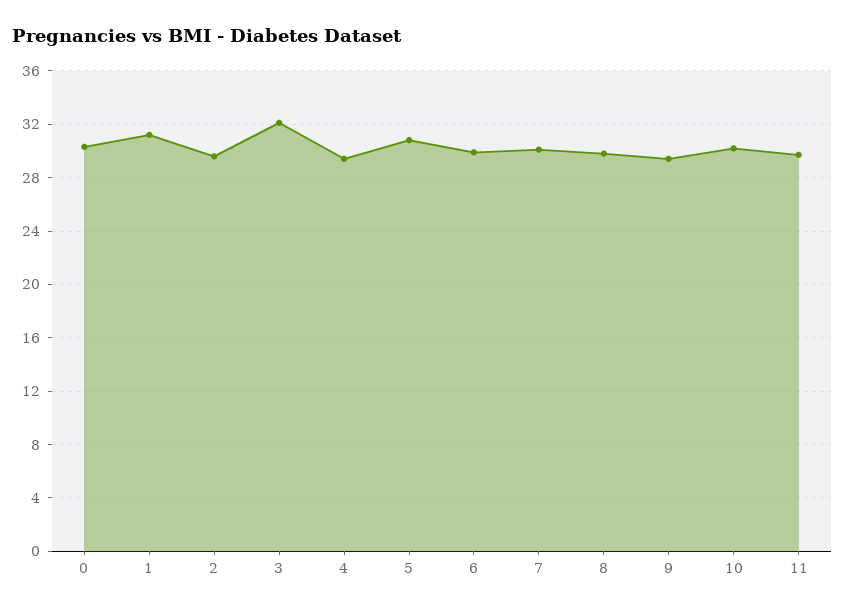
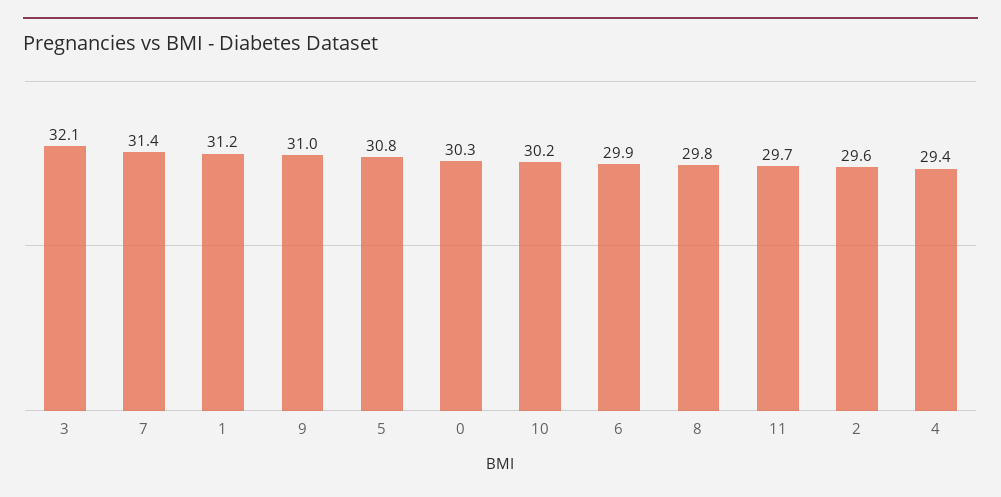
  {
    "0": 30.3,
    "1": 31.2,
    "2": 29.6,
    "3": 32.1,
    "4": 29.4,
    "5": 30.8,
    "6": 29.9,
-   "7": 30,
+   "7": 31.4,
    "8": 29.8,
-   "9": 29.5,
+   "9": 31,
    "10": 30.2,
    "11": 29.7
  }

